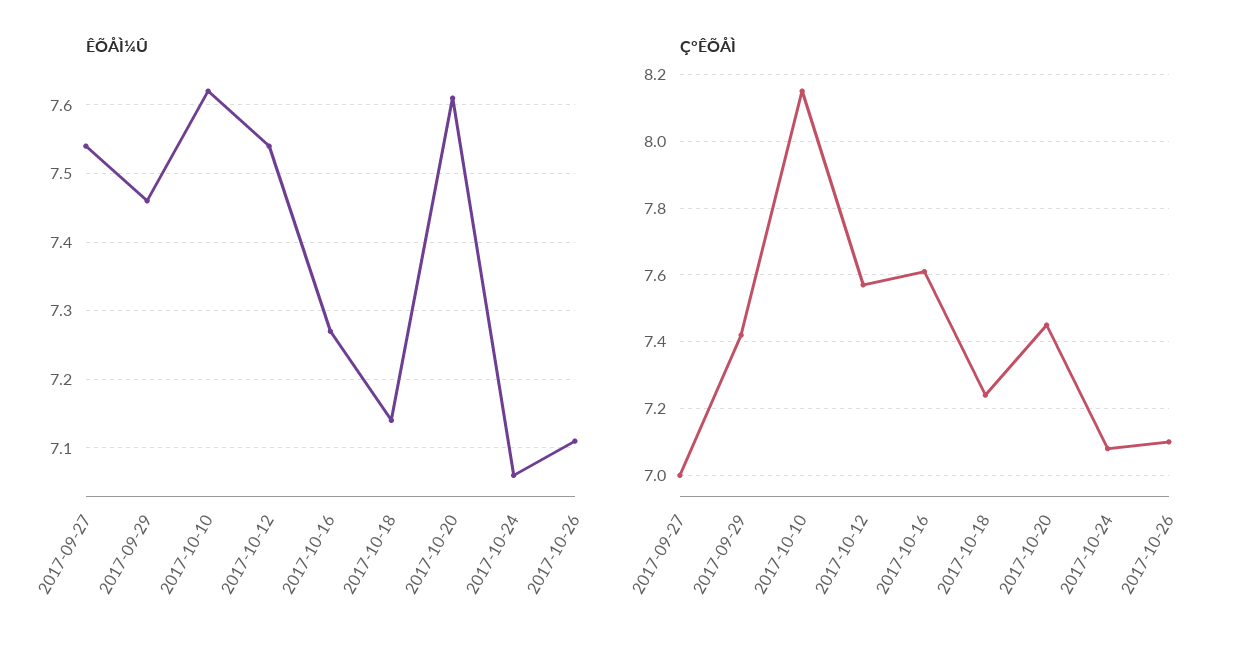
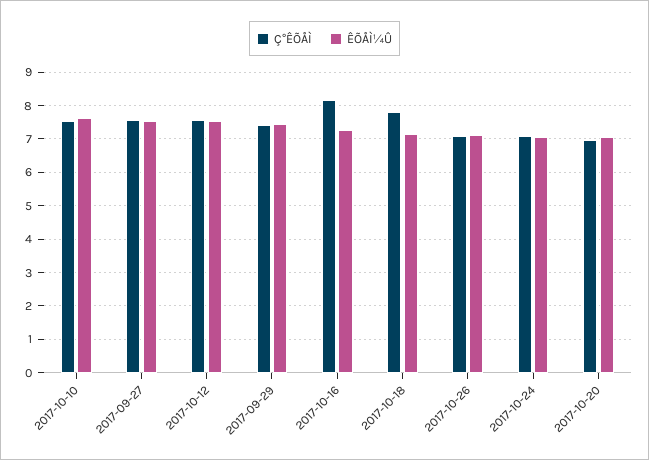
  {
    "ÊÕÅÌ¼Û": {
      "2017-09-27": 7.54,
      "2017-09-29": 7.46,
      "2017-10-10": 7.62,
      "2017-10-12": 7.54,
      "2017-10-16": 7.27,
      "2017-10-18": 7.14,
-     "2017-10-20": 7.61,
+     "2017-10-20": 7,
      "2017-10-24": 7.06,
      "2017-10-26": 7.11
    },
    "Ç°ÊÕÅÌ": {
-     "2017-09-27": 7,
+     "2017-09-27": 7.6,
      "2017-09-29": 7.4,
-     "2017-10-10": 8.15,
+     "2017-10-10": 7.6,
      "2017-10-12": 7.55,
-     "2017-10-16": 7.6,
+     "2017-10-16": 8.2,
-     "2017-10-18": 7.25,
+     "2017-10-18": 7.8,
-     "2017-10-20": 7.45,
+     "2017-10-20": 7,
      "2017-10-24": 7.1,
      "2017-10-26": 7.1
    }
  }

